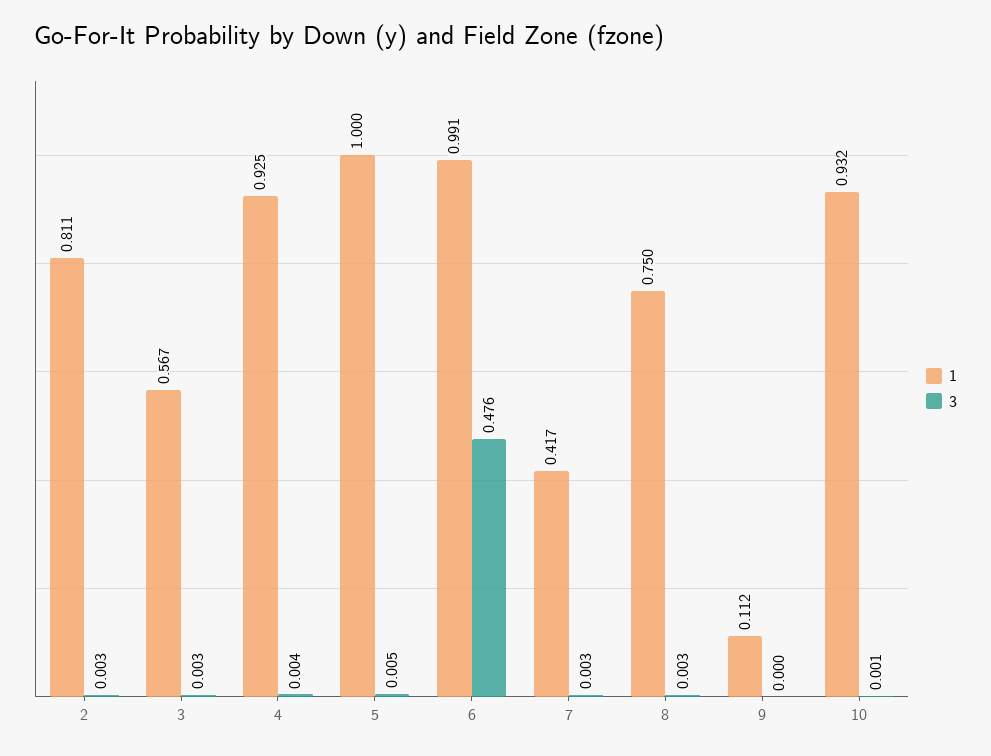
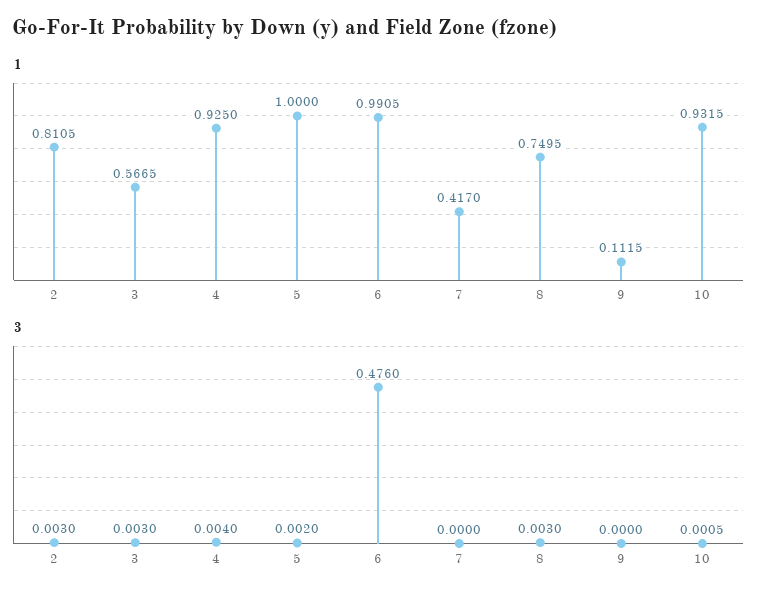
  {
    "1": {
      "2": 0.8105,
      "3": 0.5665,
      "4": 0.925,
      "5": 1,
      "6": 0.9905,
      "7": 0.417,
      "8": 0.7495,
      "9": 0.1115,
      "10": 0.9315
    },
    "3": {
      "2": 0.003,
      "3": 0.003,
      "4": 0.004,
-     "5": 0.005,
+     "5": 0.002,
      "6": 0.476,
-     "7": 0.003,
+     "7": 0,
      "8": 0.003,
      "9": 0,
      "10": 0.0005
    }
  }

